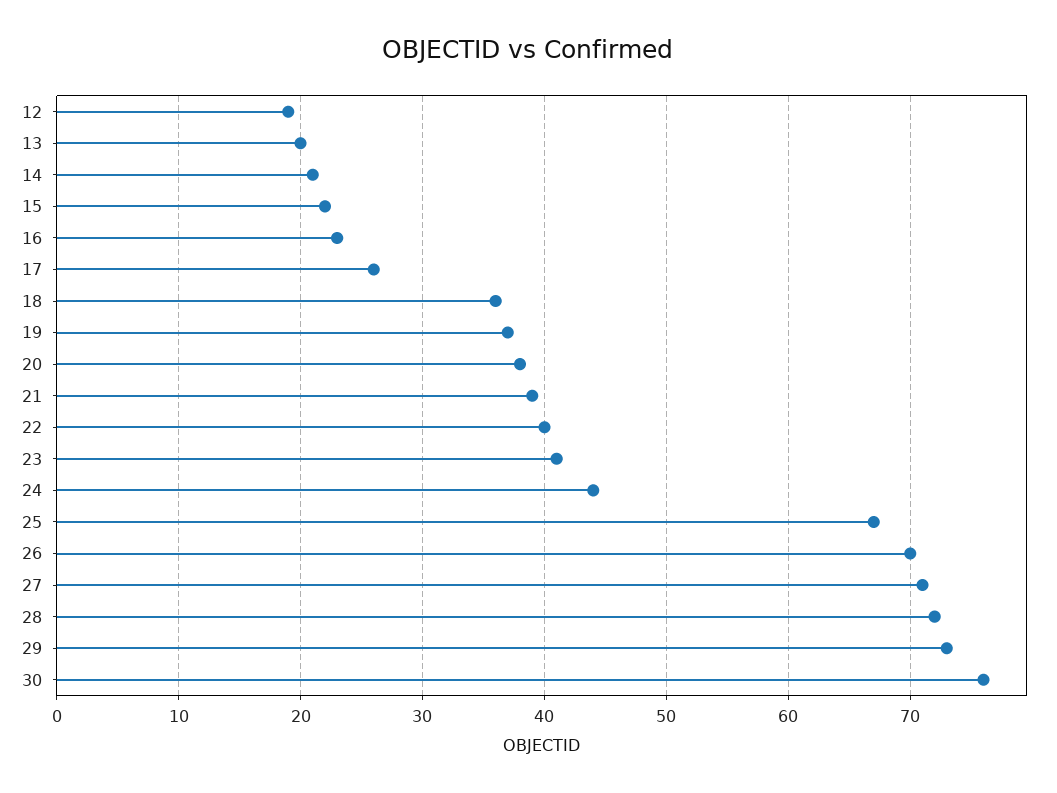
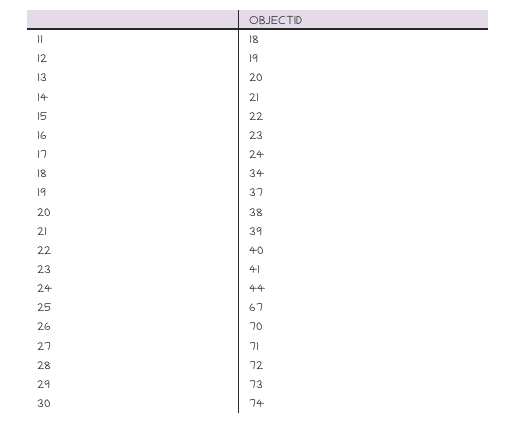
  {
    "12": 19,
    "13": 20,
    "14": 21,
    "15": 22,
    "16": 23,
-   "17": 26,
+   "17": 24,
-   "18": 36,
+   "18": 34,
    "19": 37,
    "20": 38,
    "21": 39,
    "22": 40,
    "23": 41,
    "24": 44,
    "25": 67,
    "26": 70,
    "27": 71,
    "28": 72,
    "29": 73,
-   "30": 76
+   "30": 74,
+   "11": 18
  }

